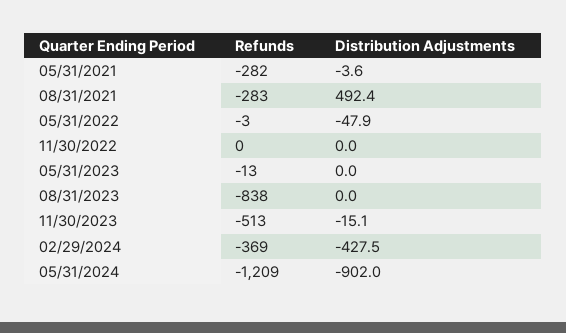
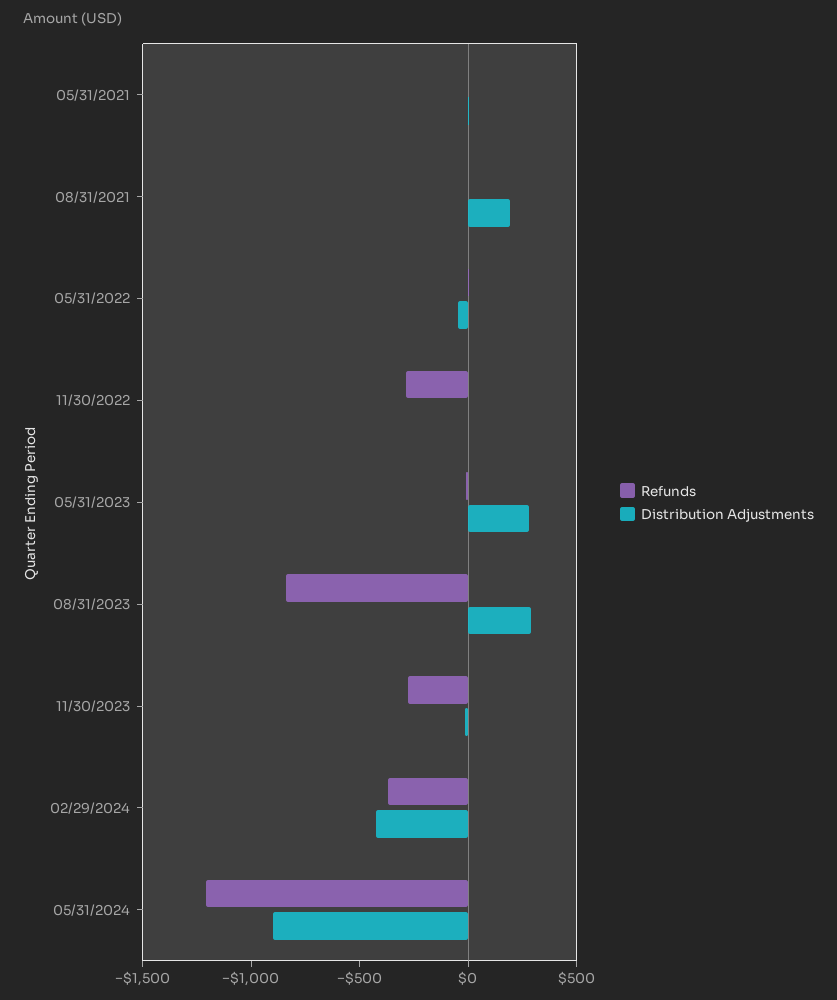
  {
    "Refunds": {
-     "05/31/2021": -282,
+     "05/31/2021": 0,
-     "08/31/2021": -283,
+     "08/31/2021": 0,
      "05/31/2022": -3,
-     "11/30/2022": 0,
+     "11/30/2022": -300,
      "05/31/2023": -13,
      "08/31/2023": -838,
-     "11/30/2023": -513,
+     "11/30/2023": -300,
      "02/29/2024": -369,
      "05/31/2024": -1209
    },
    "Distribution Adjustments": {
      "05/31/2021": -3.6,
-     "08/31/2021": 492.4,
+     "08/31/2021": 200,
      "05/31/2022": -47.9,
      "11/30/2022": 0,
-     "05/31/2023": 0,
+     "05/31/2023": 300,
-     "08/31/2023": 0,
+     "08/31/2023": 300,
      "11/30/2023": -15.1,
      "02/29/2024": -427.5,
      "05/31/2024": -902
    }
  }

